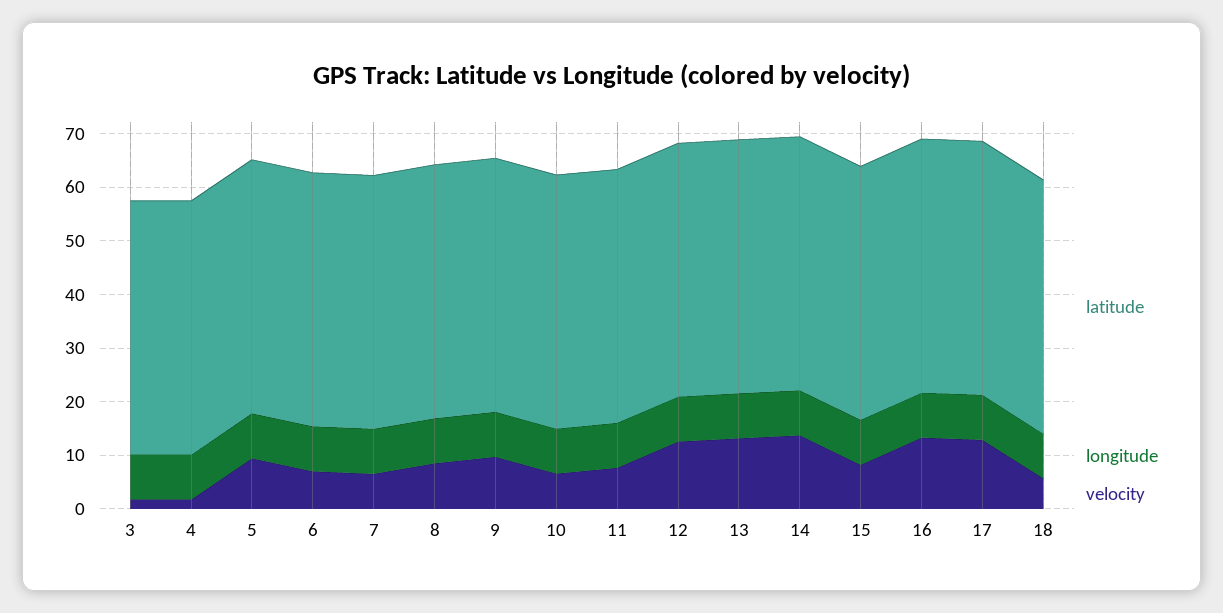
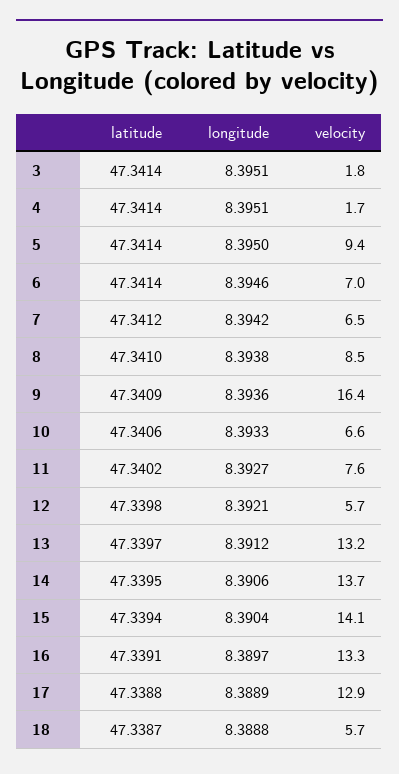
  {
    "latitude": {
      "3": 47.3414,
      "4": 47.3414,
      "5": 47.3414,
      "6": 47.3414,
      "7": 47.3412,
      "8": 47.341,
      "9": 47.3409,
      "10": 47.3406,
      "11": 47.3402,
      "12": 47.3398,
      "13": 47.3397,
      "14": 47.3395,
      "15": 47.3394,
      "16": 47.3391,
      "17": 47.3388,
      "18": 47.3387
    },
    "longitude": {
      "3": 8.3951,
      "4": 8.3951,
      "5": 8.395,
      "6": 8.3946,
      "7": 8.3942,
      "8": 8.3938,
      "9": 8.3936,
      "10": 8.3933,
      "11": 8.3927,
      "12": 8.3921,
      "13": 8.3912,
      "14": 8.3906,
      "15": 8.3904,
      "16": 8.3897,
      "17": 8.3889,
      "18": 8.3888
    },
    "velocity": {
      "3": 1.8,
      "4": 1.7,
      "5": 9.4,
      "6": 7,
      "7": 6.5,
      "8": 8.5,
-     "9": 10,
+     "9": 16.4,
      "10": 6.6,
      "11": 7.6,
-     "12": 12,
+     "12": 5.7,
      "13": 13.2,
      "14": 13.7,
-     "15": 8,
+     "15": 14.1,
      "16": 13.3,
      "17": 12.9,
      "18": 5.7
    }
  }

